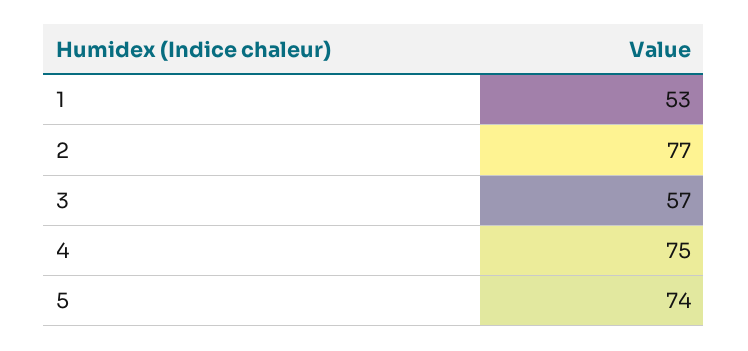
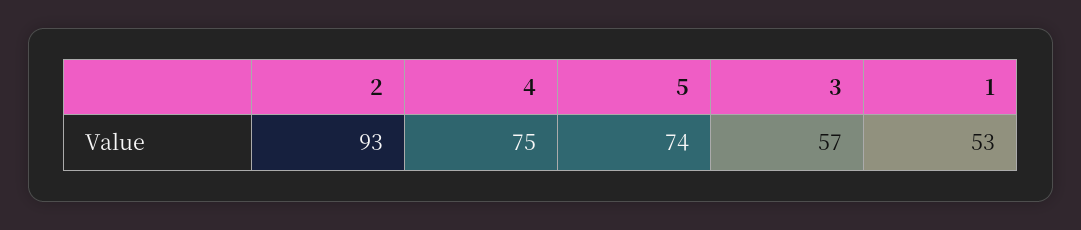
  {
    "1": 53,
-   "2": 77,
+   "2": 93,
    "3": 57,
    "4": 75,
    "5": 74
  }

